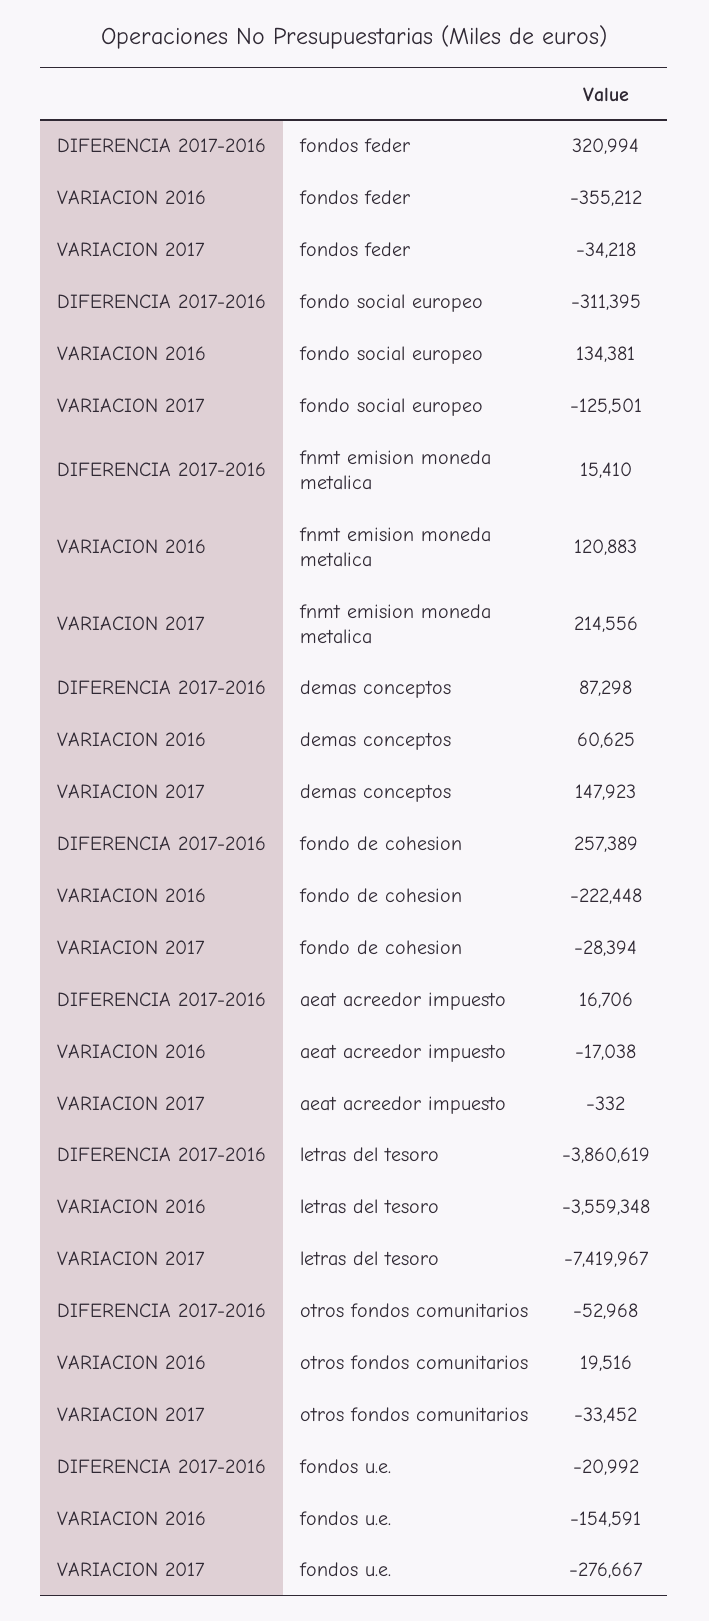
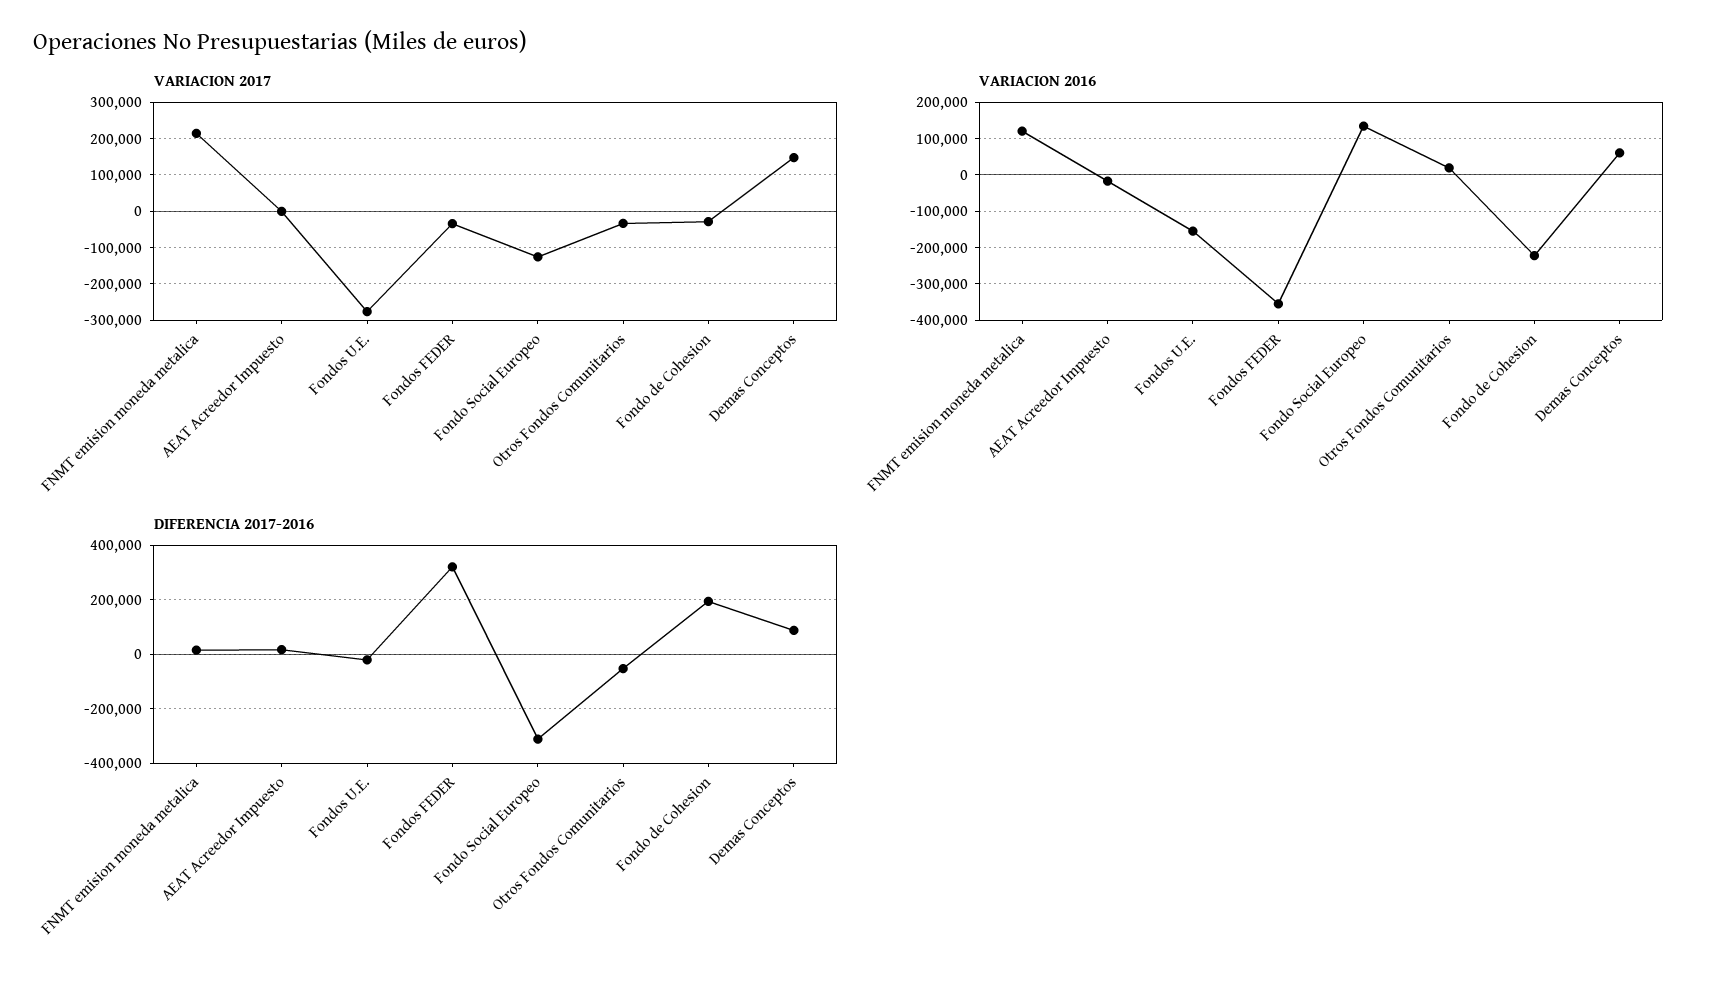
  {
    "DIFERENCIA 2017-2016": {
      "fondos feder": 320994,
      "fondo social europeo": -311395,
      "fnmt emision moneda metalica": 15410,
      "demas conceptos": 87298,
-     "fondo de cohesion": 257389,
+     "fondo de cohesion": 200000,
      "aeat acreedor impuesto": 16706,
-     "letras del tesoro": -3860619,
      "otros fondos comunitarios": -52968,
      "fondos u.e.": -20992
    },
    "VARIACION 2016": {
      "fondos feder": -355212,
      "fondo social europeo": 134381,
      "fnmt emision moneda metalica": 120883,
      "demas conceptos": 60625,
      "fondo de cohesion": -222448,
      "aeat acreedor impuesto": -17038,
-     "letras del tesoro": -3559348,
      "otros fondos comunitarios": 19516,
      "fondos u.e.": -154591
    },
    "VARIACION 2017": {
      "fondos feder": -34218,
      "fondo social europeo": -125501,
      "fnmt emision moneda metalica": 214556,
      "demas conceptos": 147923,
      "fondo de cohesion": -28394,
      "aeat acreedor impuesto": -332,
-     "letras del tesoro": -7419967,
      "otros fondos comunitarios": -33452,
      "fondos u.e.": -276667
    }
  }

